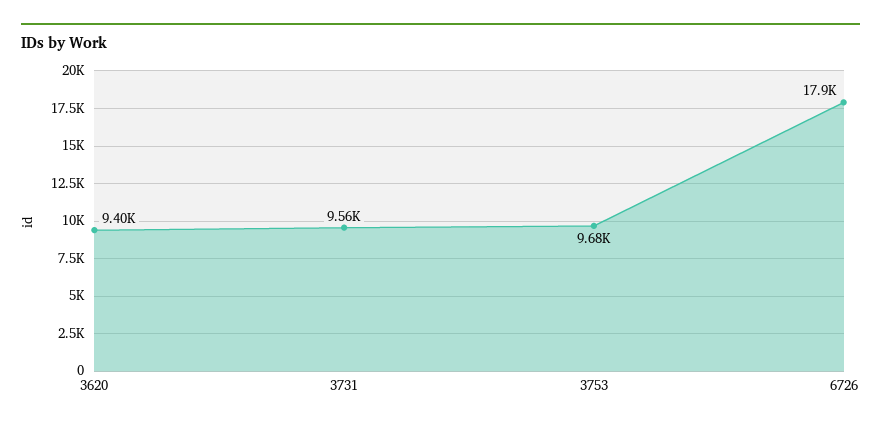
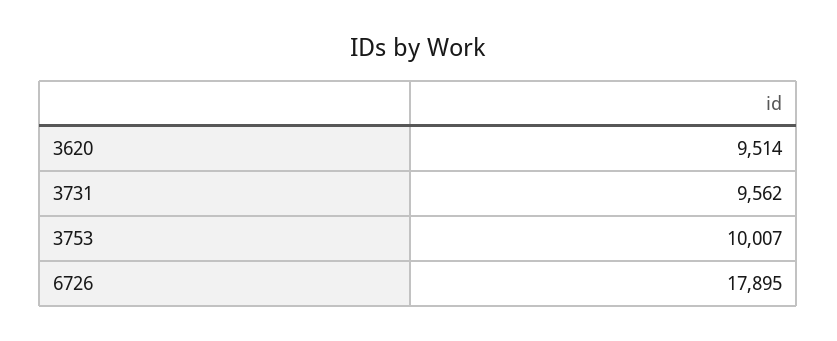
  {
-   "3620": 9400,
+   "3620": 9514,
    "3731": 9562,
-   "3753": 9680,
+   "3753": 10007,
    "6726": 17895
  }

